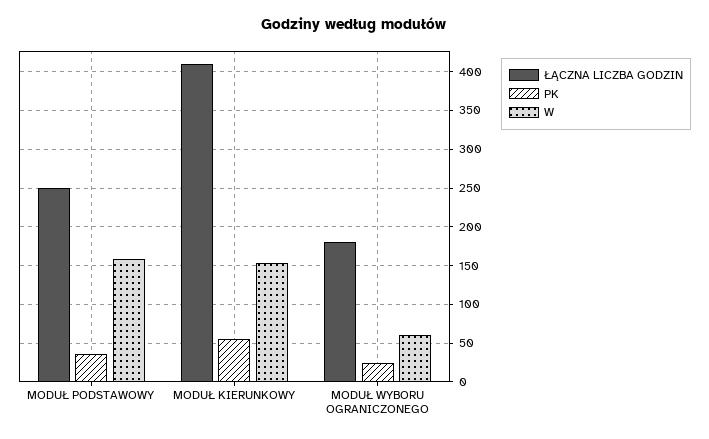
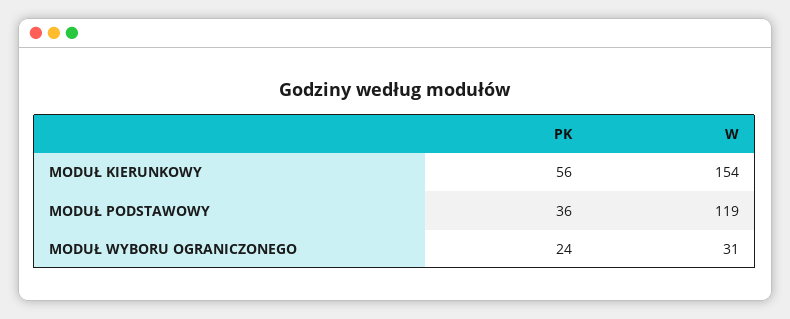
  {
-   "ŁĄCZNA LICZBA GODZIN": {
-     "MODUŁ PODSTAWOWY": 250,
-     "MODUŁ KIERUNKOWY": 410,
-     "MODUŁ WYBORU OGRANICZONEGO": 180
-   },
    "PK": {
      "MODUŁ PODSTAWOWY": 36,
      "MODUŁ KIERUNKOWY": 56,
      "MODUŁ WYBORU OGRANICZONEGO": 24
    },
    "W": {
-     "MODUŁ PODSTAWOWY": 160,
+     "MODUŁ PODSTAWOWY": 119,
      "MODUŁ KIERUNKOWY": 154,
-     "MODUŁ WYBORU OGRANICZONEGO": 60
+     "MODUŁ WYBORU OGRANICZONEGO": 31
    }
  }

